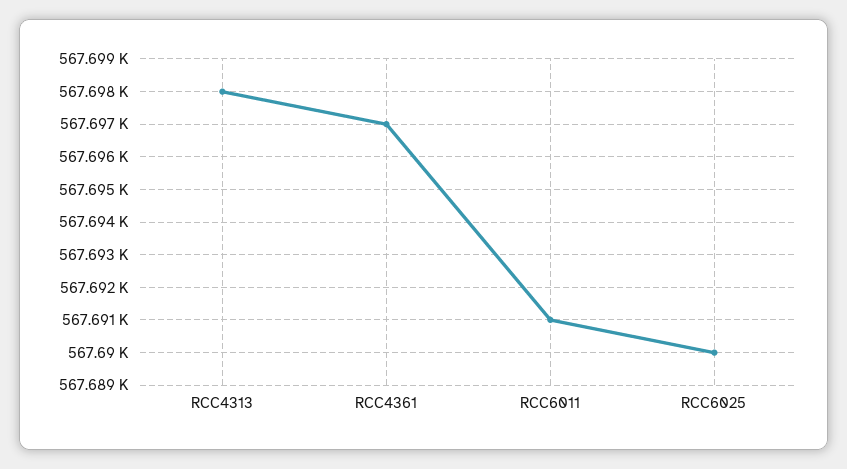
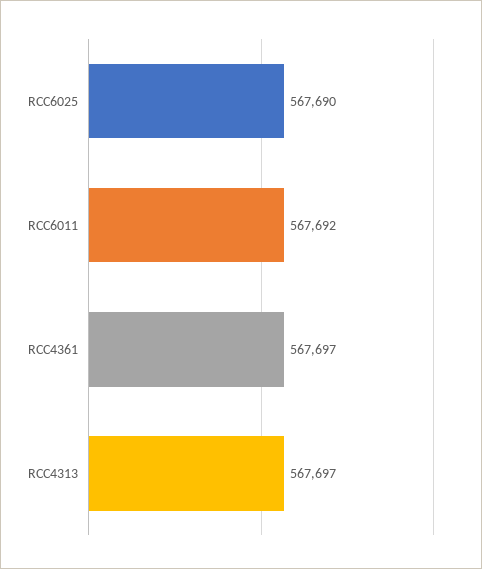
  {
-   "RCC4313": 567698,
+   "RCC4313": 567697,
    "RCC4361": 567697,
-   "RCC6011": 567691,
+   "RCC6011": 567692,
    "RCC6025": 567690
  }

